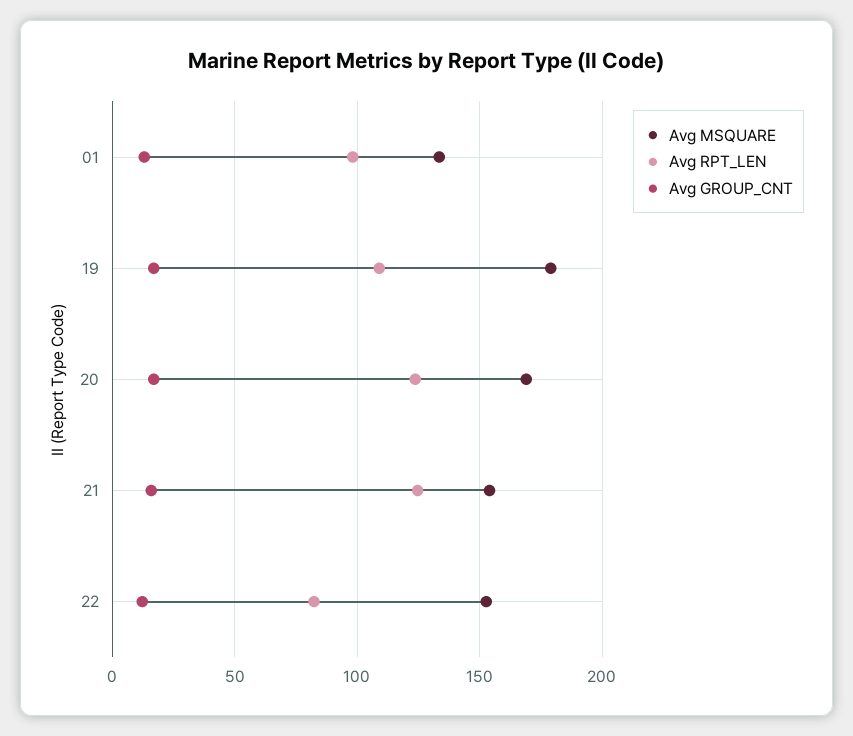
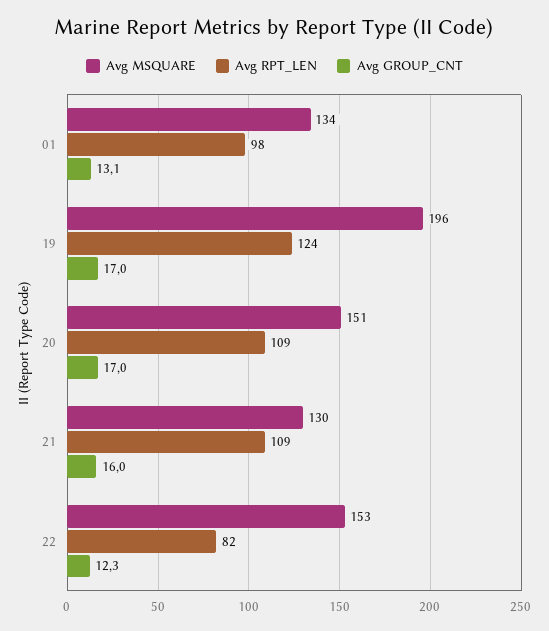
  {
    "Avg MSQUARE": {
      "01": 134,
-     "19": 180,
+     "19": 196,
-     "20": 170,
+     "20": 151,
-     "21": 155,
+     "21": 130,
      "22": 153
    },
    "Avg RPT_LEN": {
      "01": 98,
-     "19": 110,
+     "19": 124,
-     "20": 125,
+     "20": 109,
-     "21": 125,
+     "21": 109,
      "22": 82
    },
    "Avg GROUP_CNT": {
      "01": 13.1,
      "19": 17,
      "20": 17,
      "21": 16,
      "22": 12.3
    }
  }

